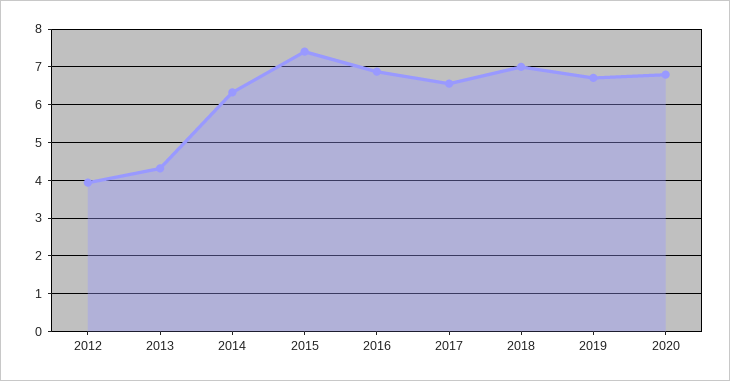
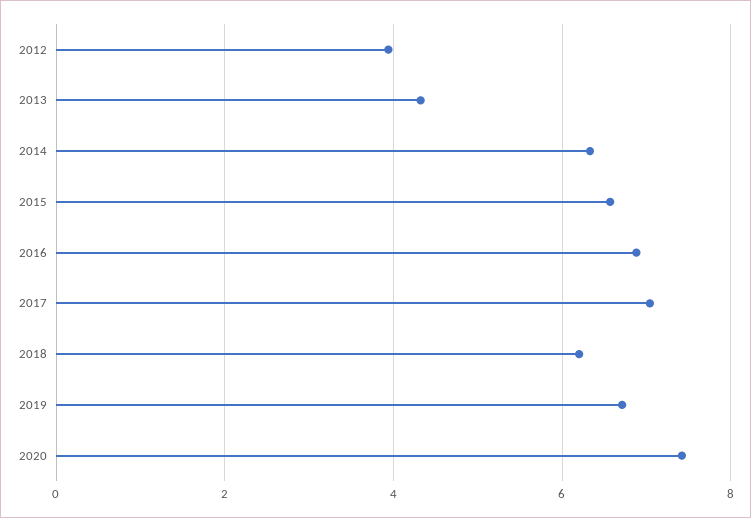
  {
    "2012": 4,
    "2013": 4.4,
    "2014": 6.4,
-   "2015": 7.4,
+   "2015": 6.6,
    "2016": 6.8,
-   "2017": 6.6,
+   "2017": 7,
-   "2018": 7,
+   "2018": 6.2,
    "2019": 6.8,
-   "2020": 6.8
+   "2020": 7.4
  }

